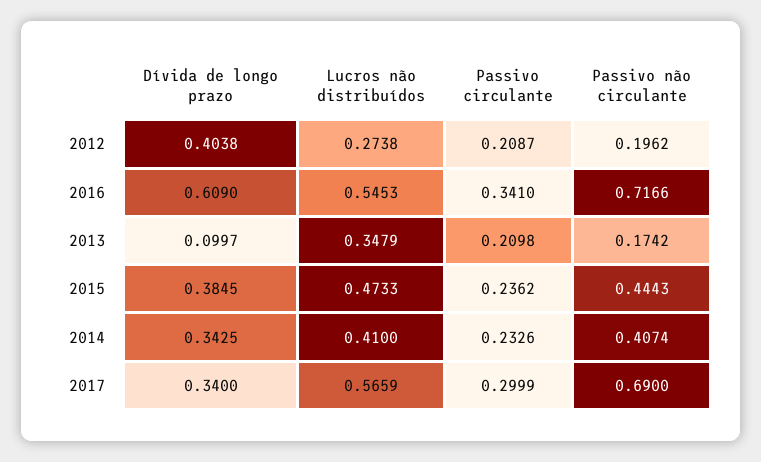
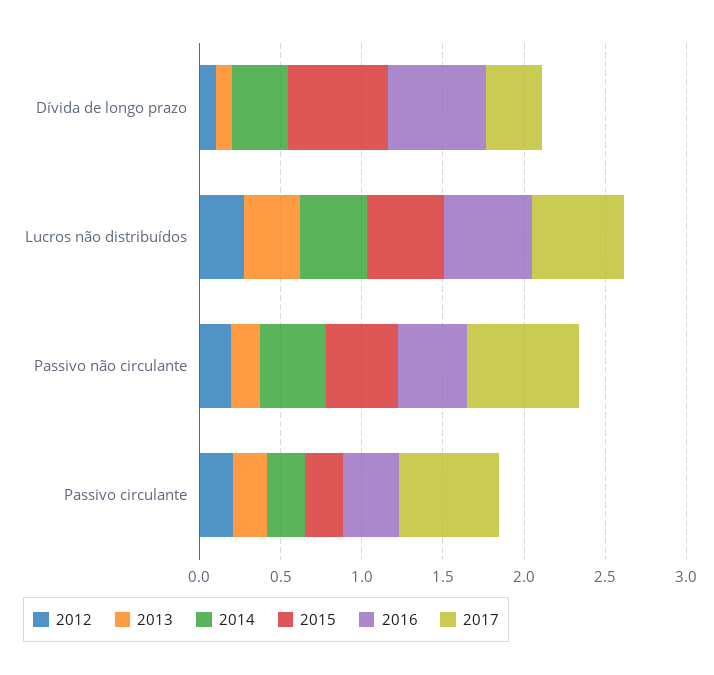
  {
    "2012": {
-     "Dívida de longo prazo": 0.4038,
+     "Dívida de longo prazo": 0.1,
      "Lucros não distribuídos": 0.2738,
      "Passivo circulante": 0.2087,
      "Passivo não circulante": 0.1962
    },
    "2016": {
      "Dívida de longo prazo": 0.609,
      "Lucros não distribuídos": 0.5453,
      "Passivo circulante": 0.341,
-     "Passivo não circulante": 0.7166
+     "Passivo não circulante": 0.4
    },
    "2013": {
      "Dívida de longo prazo": 0.0997,
      "Lucros não distribuídos": 0.3479,
      "Passivo circulante": 0.2098,
      "Passivo não circulante": 0.1742
    },
    "2015": {
-     "Dívida de longo prazo": 0.3845,
+     "Dívida de longo prazo": 0.6,
      "Lucros não distribuídos": 0.4733,
      "Passivo circulante": 0.2362,
      "Passivo não circulante": 0.4443
    },
    "2014": {
      "Dívida de longo prazo": 0.3425,
      "Lucros não distribuídos": 0.41,
      "Passivo circulante": 0.2326,
      "Passivo não circulante": 0.4074
    },
    "2017": {
      "Dívida de longo prazo": 0.34,
      "Lucros não distribuídos": 0.5659,
-     "Passivo circulante": 0.2999,
+     "Passivo circulante": 0.6,
      "Passivo não circulante": 0.69
    }
  }

